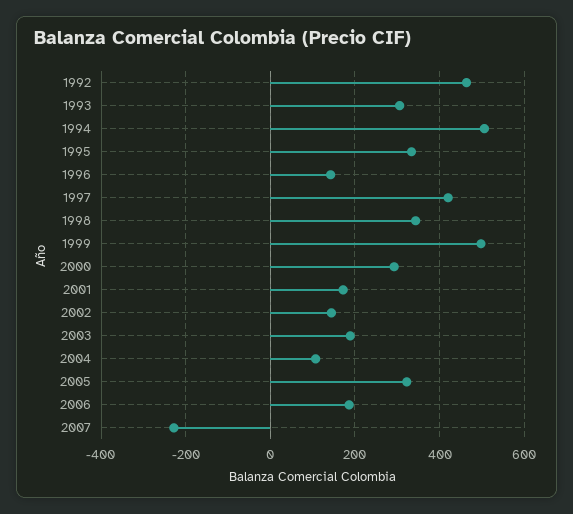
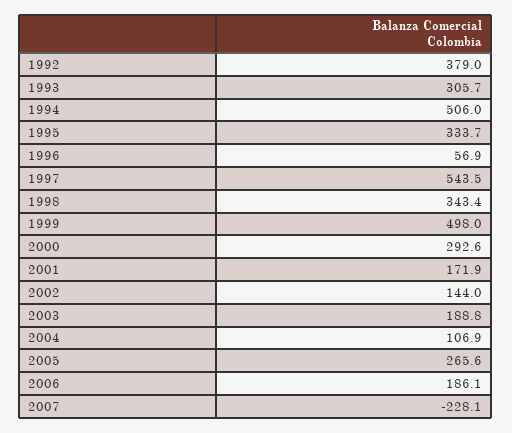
  {
-   "1992": 460,
+   "1992": 379,
    "1993": 305.7,
    "1994": 506,
    "1995": 333.7,
-   "1996": 140,
+   "1996": 56.9,
-   "1997": 420,
+   "1997": 543.5,
    "1998": 343.4,
    "1999": 498,
    "2000": 292.6,
    "2001": 171.9,
    "2002": 144,
    "2003": 188.8,
    "2004": 106.9,
-   "2005": 320,
+   "2005": 265.6,
    "2006": 186.1,
    "2007": -228.1
  }

